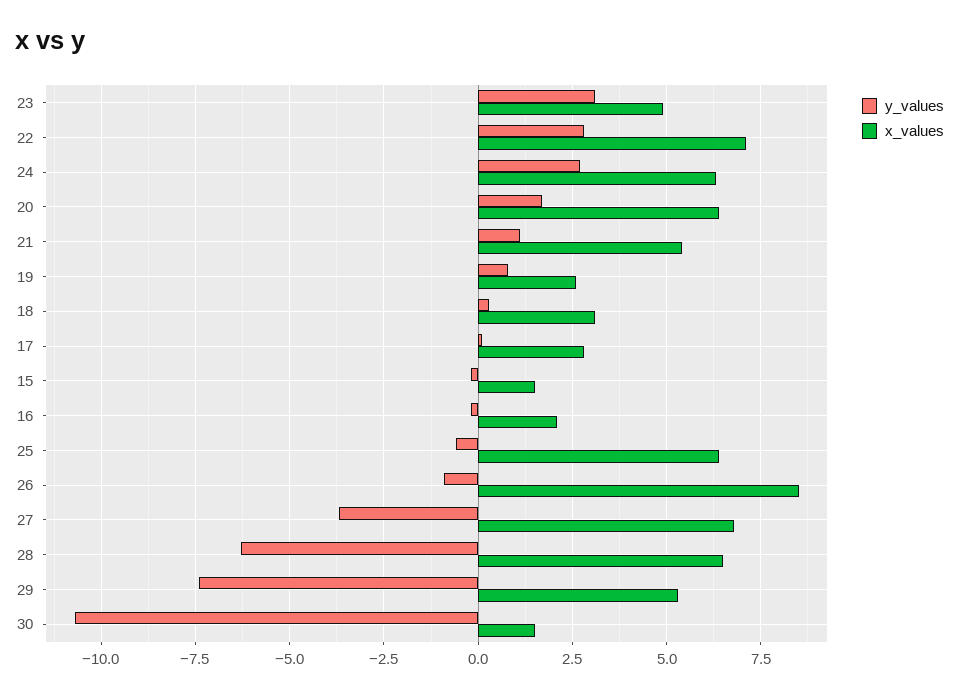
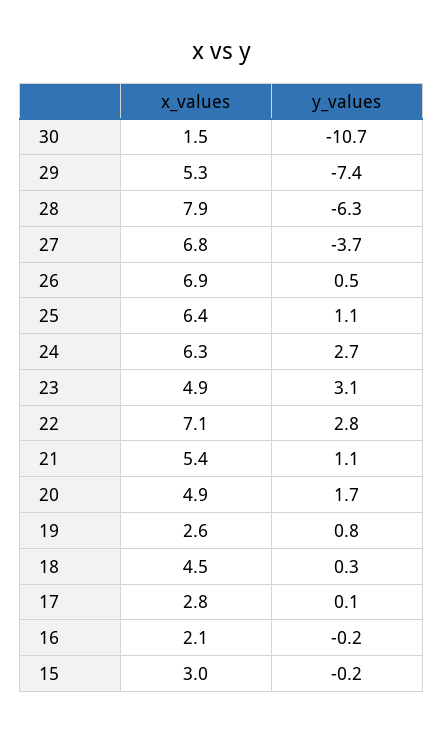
  {
    "y_values": {
      "23": 3.1,
      "22": 2.8,
      "24": 2.7,
      "20": 1.7,
      "21": 1.1,
      "19": 0.8,
      "18": 0.3,
      "17": 0.1,
      "15": -0.2,
      "16": -0.2,
-     "25": -0.5,
+     "25": 1.1,
-     "26": -1,
+     "26": 0.5,
      "27": -3.7,
      "28": -6.3,
      "29": -7.4,
      "30": -10.7
    },
    "x_values": {
      "23": 4.9,
      "22": 7.1,
      "24": 6.3,
-     "20": 6.5,
+     "20": 4.9,
      "21": 5.4,
      "19": 2.6,
-     "18": 3,
+     "18": 4.5,
      "17": 2.8,
-     "15": 1.5,
+     "15": 3,
      "16": 2.1,
      "25": 6.4,
-     "26": 8.5,
+     "26": 6.9,
      "27": 6.8,
-     "28": 6.5,
+     "28": 7.9,
      "29": 5.3,
      "30": 1.5
    }
  }

